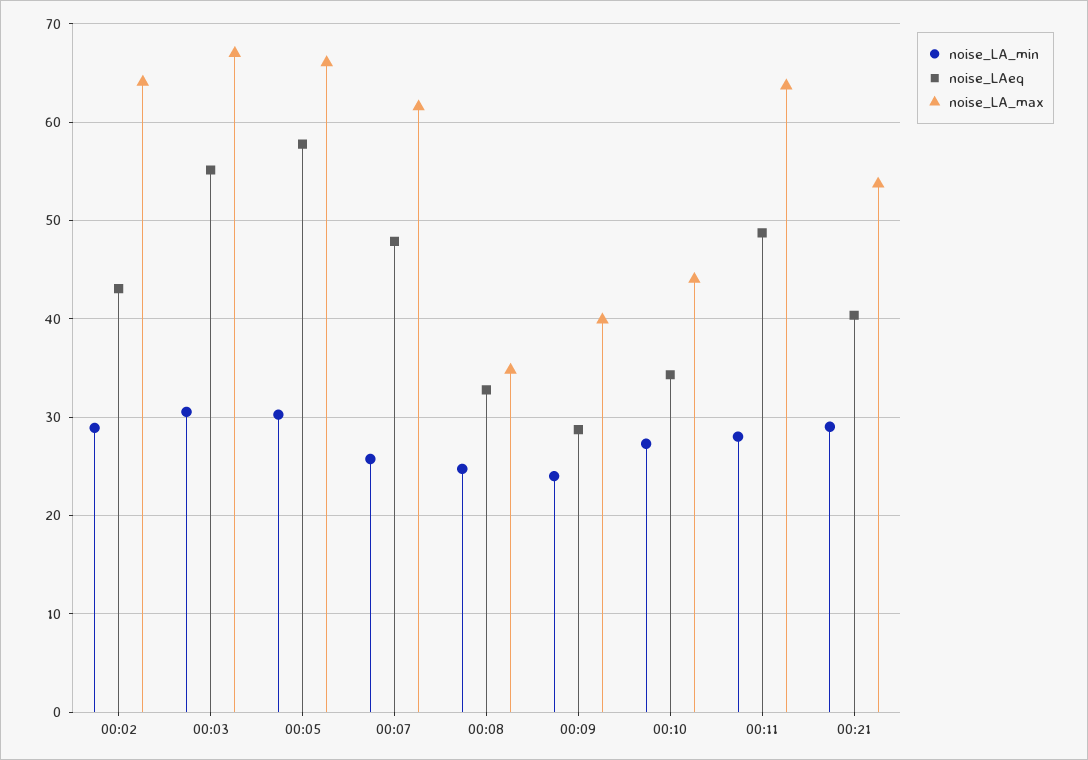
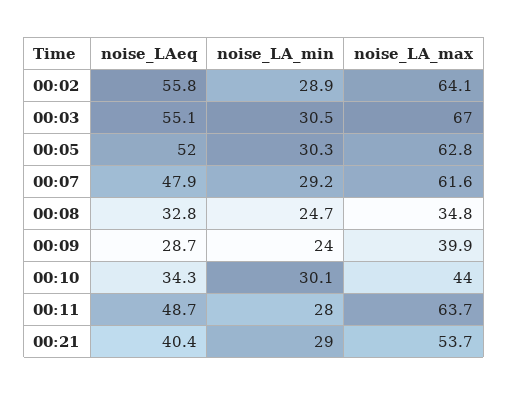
  {
    "noise_LA_min": {
      "00:02": 28.9,
      "00:03": 30.5,
      "00:05": 30.3,
-     "00:07": 26,
+     "00:07": 29.2,
      "00:08": 24.7,
      "00:09": 24,
-     "00:10": 27,
+     "00:10": 30.1,
      "00:11": 28,
      "00:21": 29
    },
    "noise_LAeq": {
-     "00:02": 43,
+     "00:02": 55.8,
      "00:03": 55.1,
-     "00:05": 58,
+     "00:05": 52,
      "00:07": 47.9,
      "00:08": 32.8,
      "00:09": 28.7,
      "00:10": 34.3,
      "00:11": 48.7,
      "00:21": 40.4
    },
    "noise_LA_max": {
      "00:02": 64.1,
      "00:03": 67,
-     "00:05": 66,
+     "00:05": 62.8,
      "00:07": 61.6,
      "00:08": 34.8,
      "00:09": 39.9,
      "00:10": 44,
      "00:11": 63.7,
      "00:21": 53.7
    }
  }

